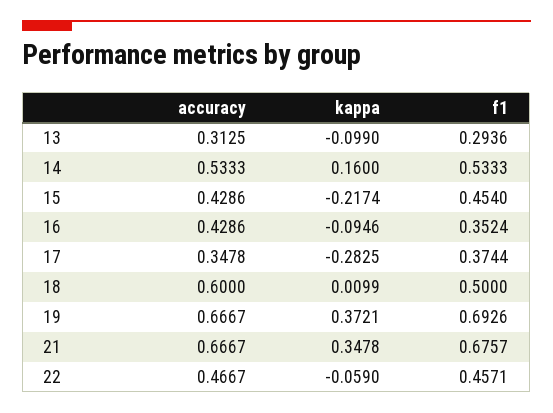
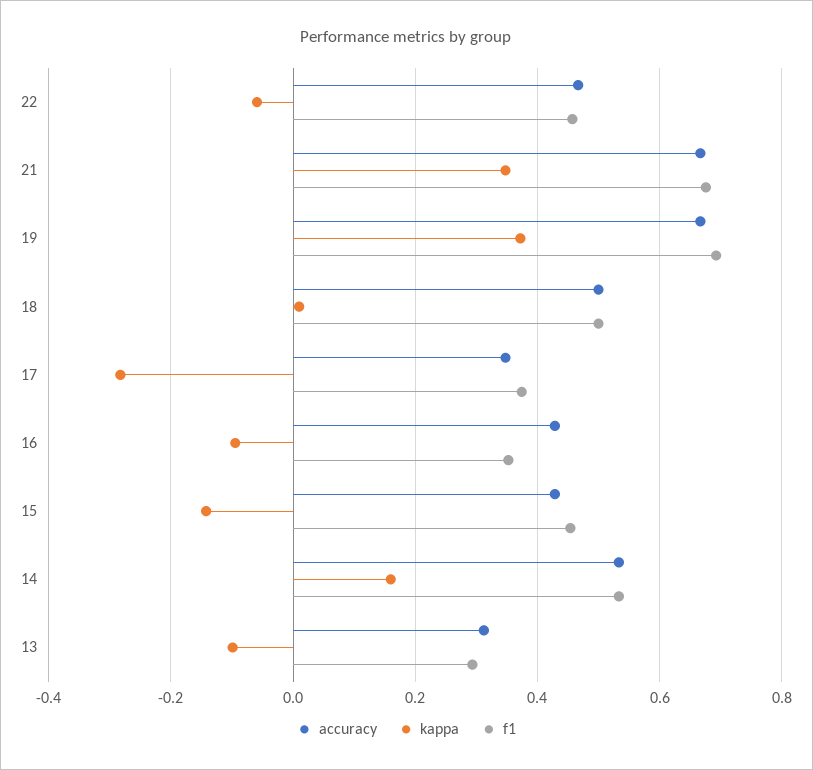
  {
    "accuracy": {
      "13": 0.3125,
      "14": 0.5333,
      "15": 0.4286,
      "16": 0.4286,
      "17": 0.3478,
-     "18": 0.6,
+     "18": 0.5,
      "19": 0.6667,
      "21": 0.6667,
      "22": 0.4667
    },
    "kappa": {
      "13": -0.099,
      "14": 0.16,
-     "15": -0.2174,
+     "15": -0.14,
      "16": -0.0946,
      "17": -0.2825,
      "18": 0.0099,
      "19": 0.3721,
      "21": 0.3478,
      "22": -0.059
    },
    "f1": {
      "13": 0.2936,
      "14": 0.5333,
      "15": 0.454,
      "16": 0.3524,
      "17": 0.3744,
      "18": 0.5,
      "19": 0.6926,
      "21": 0.6757,
      "22": 0.4571
    }
  }

